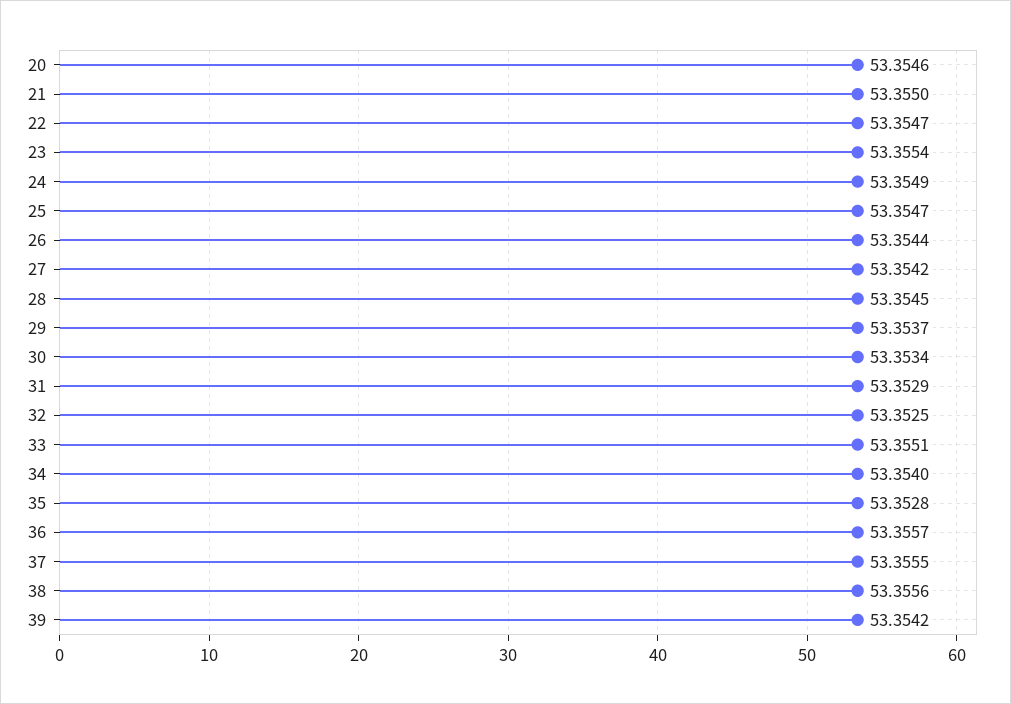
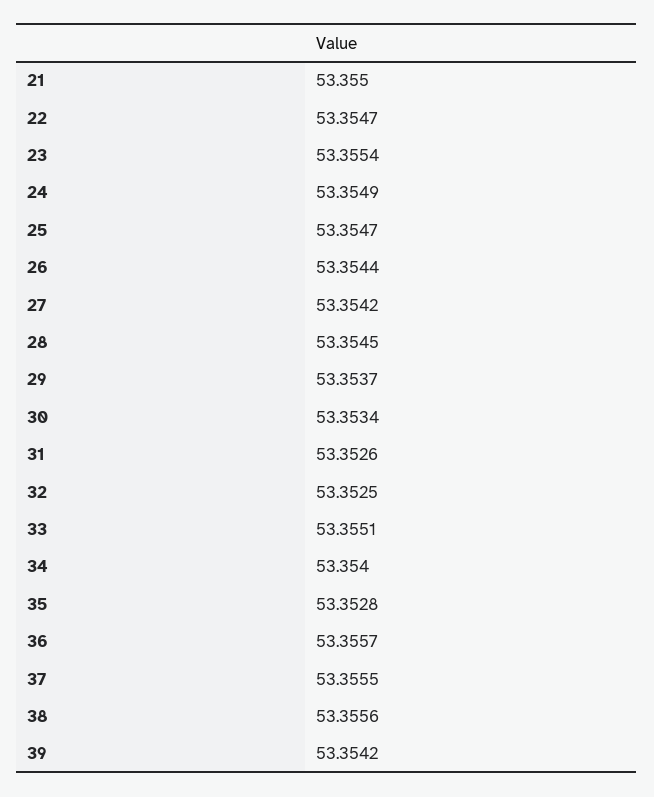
  {
-   "20": 53.3546,
    "21": 53.355,
    "22": 53.3547,
    "23": 53.3554,
    "24": 53.3549,
    "25": 53.3547,
    "26": 53.3544,
    "27": 53.3542,
    "28": 53.3545,
    "29": 53.3537,
    "30": 53.3534,
-   "31": 53.3529,
+   "31": 53.3526,
    "32": 53.3525,
    "33": 53.3551,
    "34": 53.354,
    "35": 53.3528,
    "36": 53.3557,
    "37": 53.3555,
    "38": 53.3556,
    "39": 53.3542
  }

